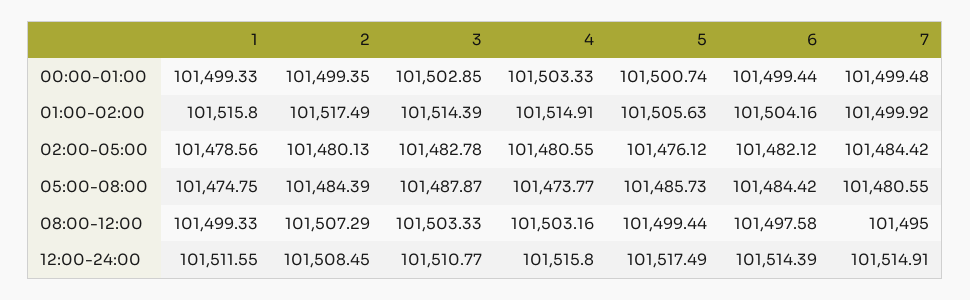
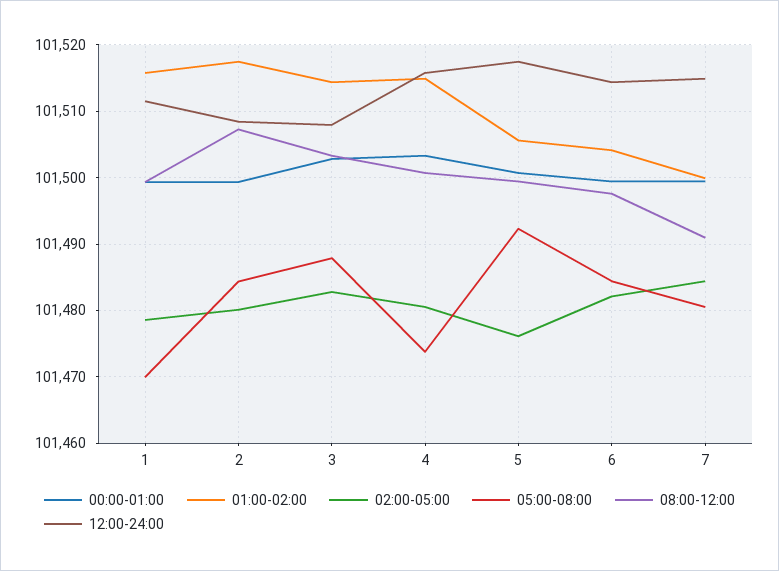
  {
    "00:00-01:00": {
      "1": 101499.33,
      "2": 101499.35,
      "3": 101502.85,
      "4": 101503.33,
      "5": 101500.74,
      "6": 101499.44,
      "7": 101499.48
    },
    "01:00-02:00": {
      "1": 101515.8,
      "2": 101517.49,
      "3": 101514.39,
      "4": 101514.91,
      "5": 101505.63,
      "6": 101504.16,
      "7": 101499.92
    },
    "02:00-05:00": {
      "1": 101478.56,
      "2": 101480.13,
      "3": 101482.78,
      "4": 101480.55,
      "5": 101476.12,
      "6": 101482.12,
      "7": 101484.42
    },
    "05:00-08:00": {
-     "1": 101474.75,
+     "1": 101470,
      "2": 101484.39,
      "3": 101487.87,
      "4": 101473.77,
-     "5": 101485.73,
+     "5": 101492,
      "6": 101484.42,
      "7": 101480.55
    },
    "08:00-12:00": {
      "1": 101499.33,
      "2": 101507.29,
      "3": 101503.33,
-     "4": 101503.16,
+     "4": 101501,
      "5": 101499.44,
      "6": 101497.58,
-     "7": 101495
+     "7": 101491
    },
    "12:00-24:00": {
      "1": 101511.55,
      "2": 101508.45,
-     "3": 101510.77,
+     "3": 101508,
      "4": 101515.8,
      "5": 101517.49,
      "6": 101514.39,
      "7": 101514.91
    }
  }

